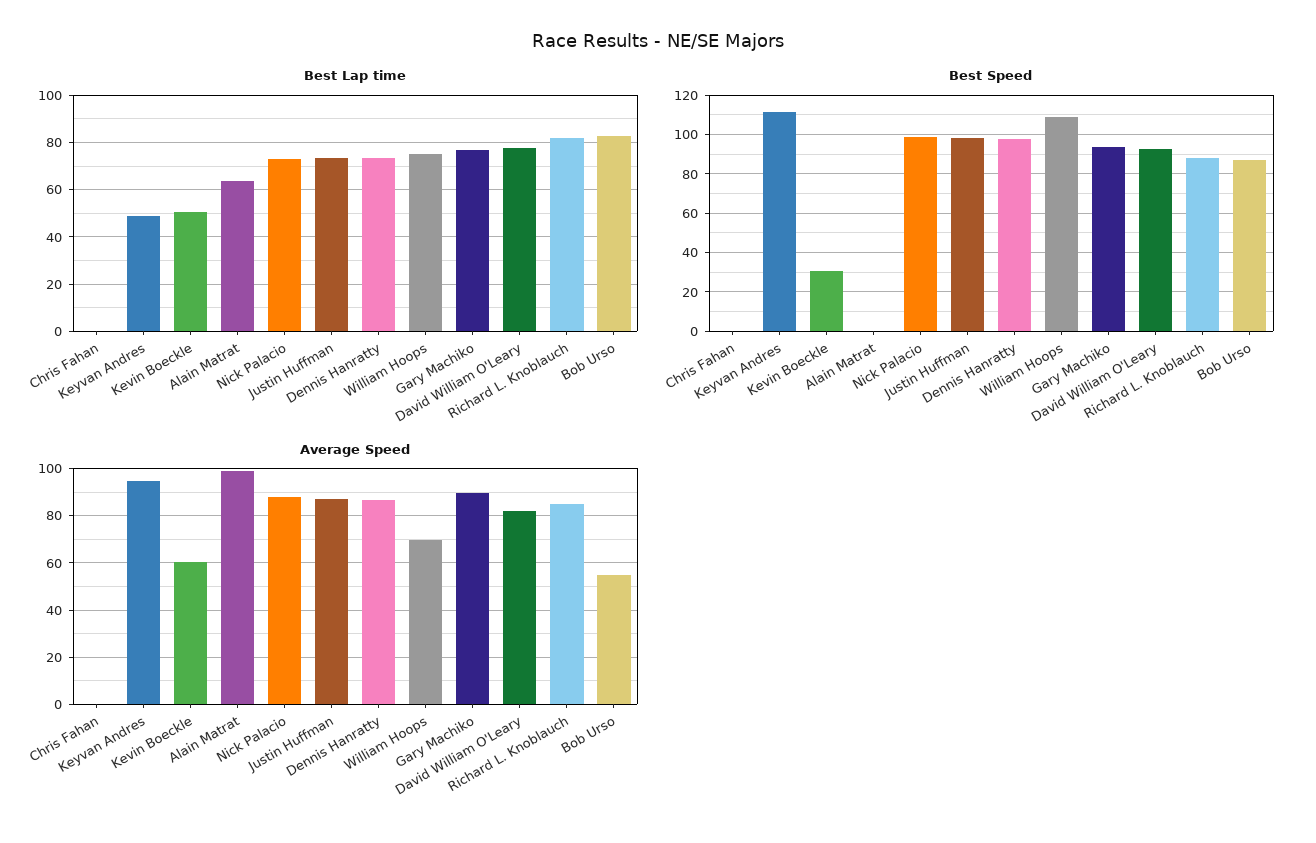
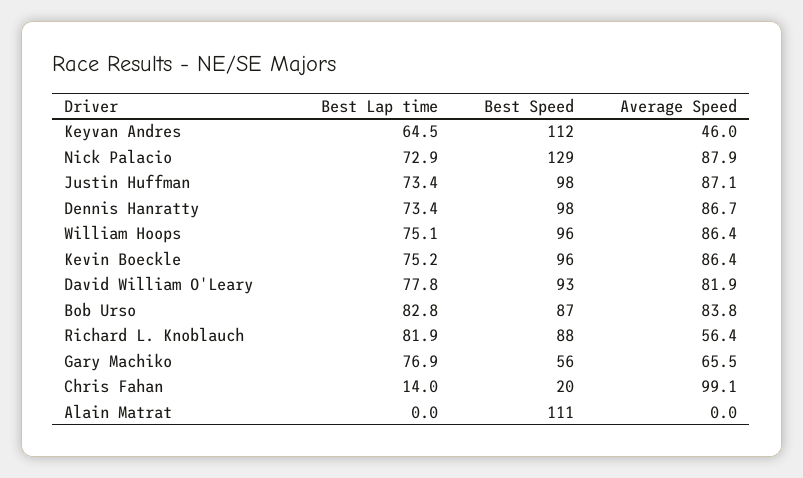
  {
    "Best Lap time": {
-     "Chris Fahan": 0,
+     "Chris Fahan": 14,
-     "Keyvan Andres": 50,
+     "Keyvan Andres": 64.5,
-     "Kevin Boeckle": 50,
+     "Kevin Boeckle": 75.2,
-     "Alain Matrat": 65,
+     "Alain Matrat": 0,
      "Nick Palacio": 72.9,
      "Justin Huffman": 73.4,
      "Dennis Hanratty": 73.4,
      "William Hoops": 75.1,
      "Gary Machiko": 76.9,
      "David William O'Leary": 77.8,
      "Richard L. Knoblauch": 81.9,
      "Bob Urso": 82.8
    },
    "Best Speed": {
-     "Chris Fahan": 0,
+     "Chris Fahan": 20,
      "Keyvan Andres": 112,
-     "Kevin Boeckle": 30,
+     "Kevin Boeckle": 96,
-     "Alain Matrat": 0,
+     "Alain Matrat": 111,
-     "Nick Palacio": 100,
+     "Nick Palacio": 129,
      "Justin Huffman": 98,
      "Dennis Hanratty": 98,
-     "William Hoops": 110,
+     "William Hoops": 96,
-     "Gary Machiko": 95,
+     "Gary Machiko": 56,
      "David William O'Leary": 93,
      "Richard L. Knoblauch": 88,
      "Bob Urso": 87
    },
    "Average Speed": {
-     "Chris Fahan": 0,
+     "Chris Fahan": 99.1,
-     "Keyvan Andres": 95,
+     "Keyvan Andres": 46,
-     "Kevin Boeckle": 60,
+     "Kevin Boeckle": 86.4,
-     "Alain Matrat": 100,
+     "Alain Matrat": 0,
      "Nick Palacio": 87.9,
      "Justin Huffman": 87.1,
      "Dennis Hanratty": 86.7,
-     "William Hoops": 70,
+     "William Hoops": 86.4,
-     "Gary Machiko": 90,
+     "Gary Machiko": 65.5,
      "David William O'Leary": 81.9,
-     "Richard L. Knoblauch": 85,
+     "Richard L. Knoblauch": 56.4,
-     "Bob Urso": 55
+     "Bob Urso": 83.8
    }
  }

